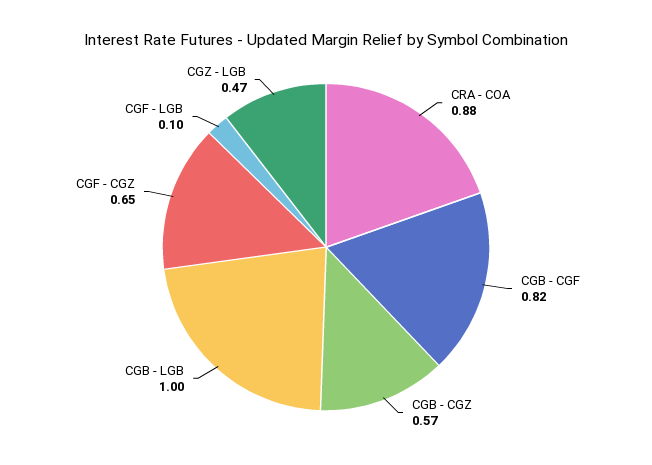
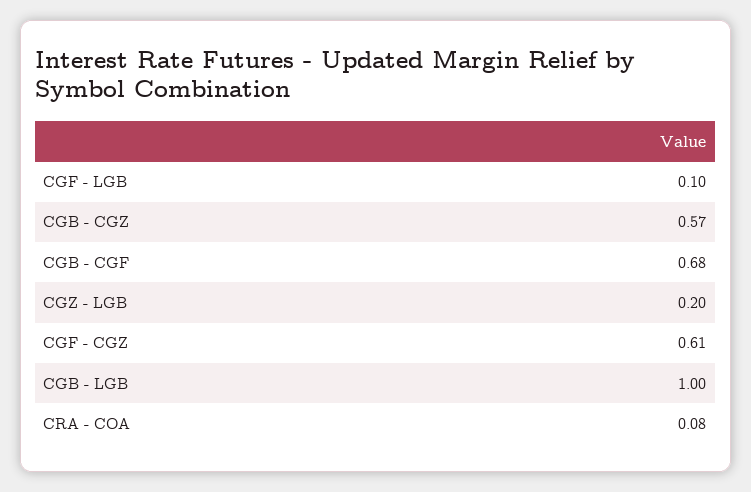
  {
-   "CRA - COA": 0.88,
+   "CRA - COA": 0.08,
-   "CGB - CGF": 0.82,
+   "CGB - CGF": 0.68,
    "CGB - CGZ": 0.57,
    "CGB - LGB": 1,
-   "CGF - CGZ": 0.65,
+   "CGF - CGZ": 0.61,
    "CGF - LGB": 0.1,
-   "CGZ - LGB": 0.47
+   "CGZ - LGB": 0.2
  }

